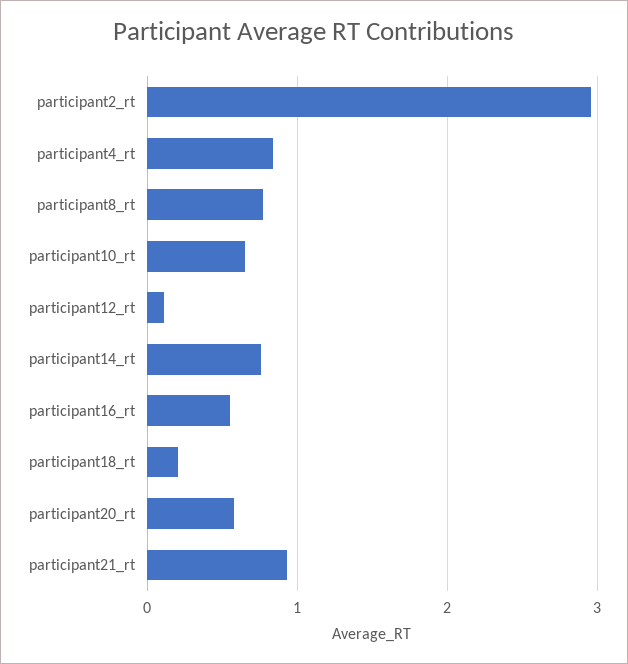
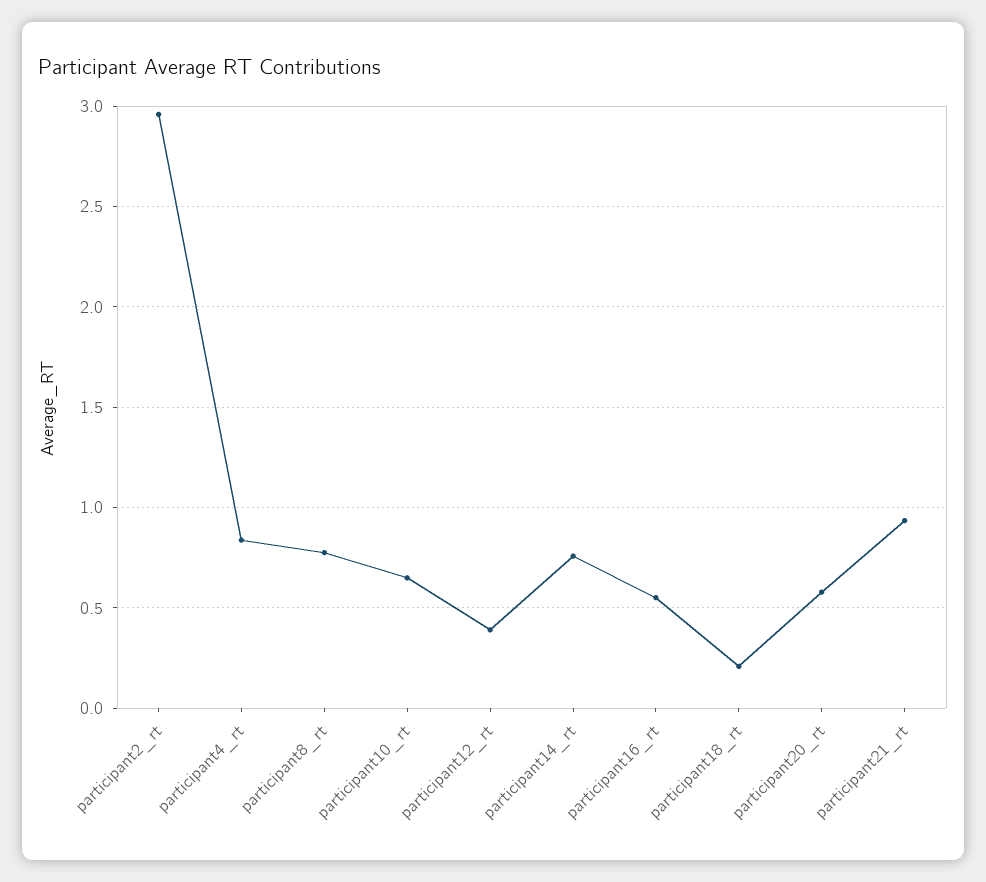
  {
    "participant2_rt": 2.95,
    "participant4_rt": 0.85,
    "participant8_rt": 0.8,
    "participant10_rt": 0.65,
-   "participant12_rt": 0.1,
+   "participant12_rt": 0.4,
    "participant14_rt": 0.75,
    "participant16_rt": 0.55,
    "participant18_rt": 0.2,
    "participant20_rt": 0.6,
    "participant21_rt": 0.95
  }

